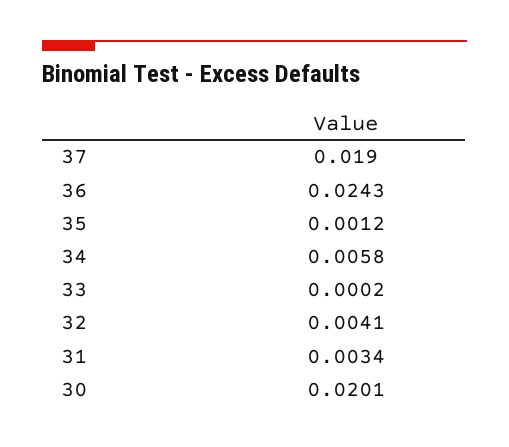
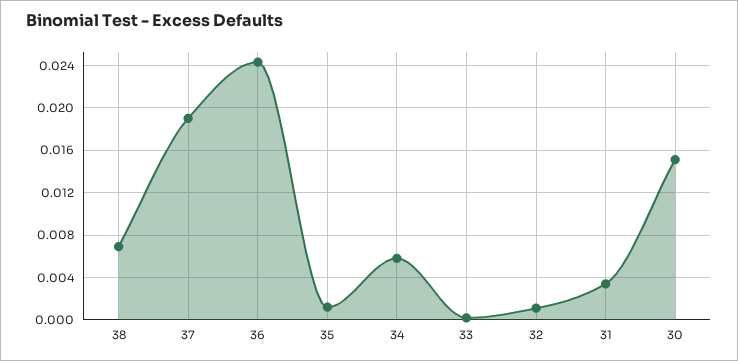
  {
    "37": 0.019,
    "36": 0.0243,
    "35": 0.0012,
    "34": 0.0058,
    "33": 0.0002,
-   "32": 0.0041,
+   "32": 0.001,
    "31": 0.0034,
-   "30": 0.0201
+   "30": 0.015,
+   "38": 0.007
  }

